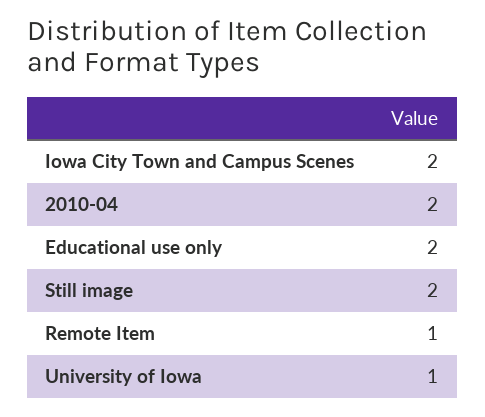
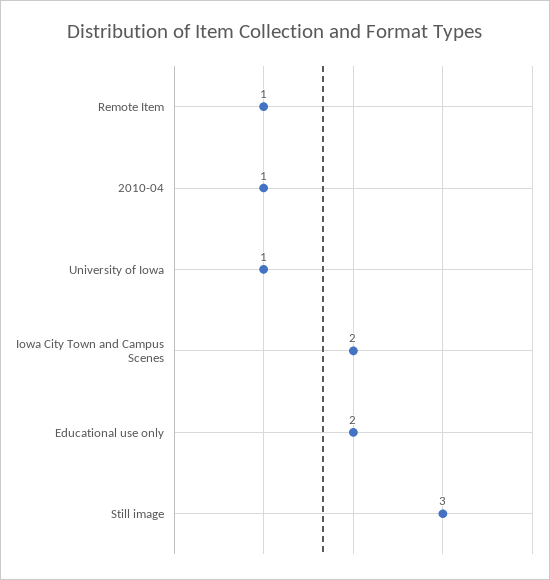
  {
    "Iowa City Town and Campus Scenes": 2,
-   "2010-04": 2,
+   "2010-04": 1,
    "Educational use only": 2,
-   "Still image": 2,
+   "Still image": 3,
    "Remote Item": 1,
    "University of Iowa": 1
  }

